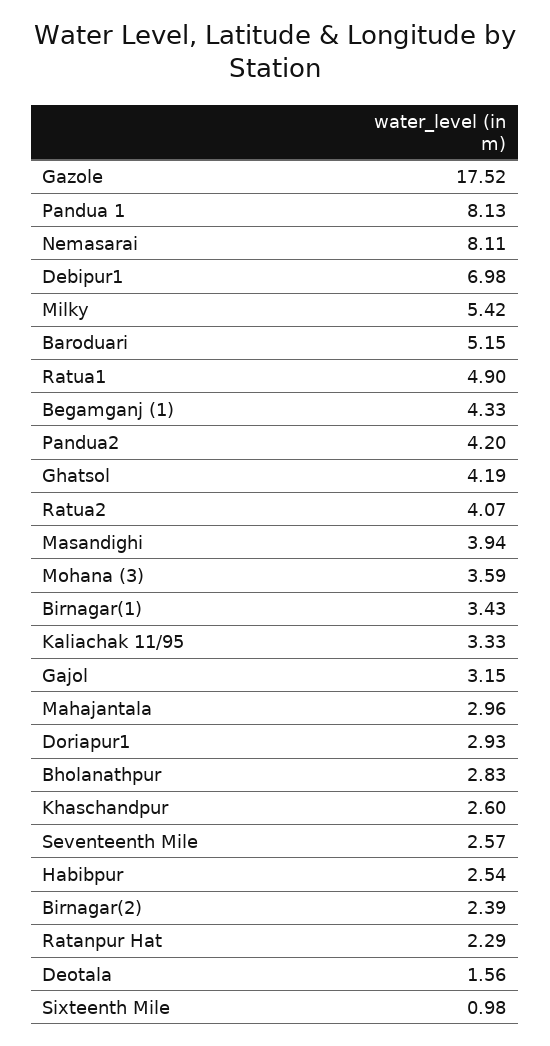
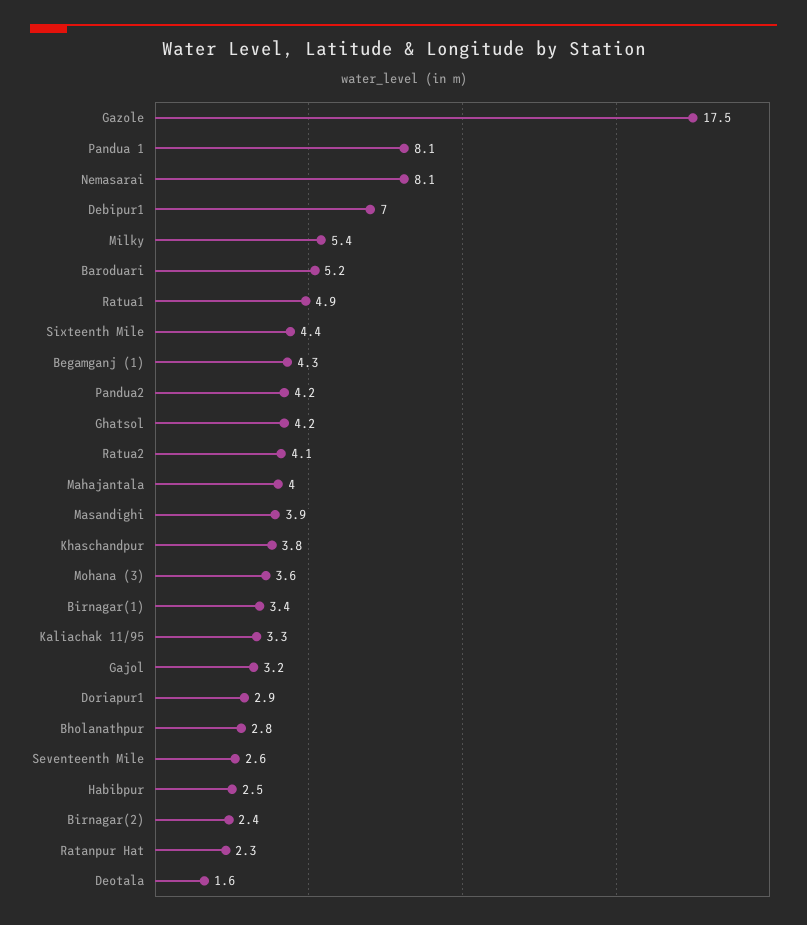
  {
    "Gazole": 17.52,
    "Pandua 1": 8.13,
    "Nemasarai": 8.11,
    "Debipur1": 6.98,
    "Milky": 5.42,
    "Baroduari": 5.15,
    "Ratua1": 4.9,
    "Begamganj (1)": 4.33,
    "Pandua2": 4.2,
    "Ghatsol": 4.19,
    "Ratua2": 4.07,
    "Masandighi": 3.94,
    "Mohana (3)": 3.59,
    "Birnagar(1)": 3.43,
    "Kaliachak 11/95": 3.33,
    "Gajol": 3.15,
-   "Mahajantala": 2.96,
+   "Mahajantala": 4,
    "Doriapur1": 2.93,
    "Bholanathpur": 2.83,
-   "Khaschandpur": 2.6,
+   "Khaschandpur": 3.8,
    "Seventeenth Mile": 2.57,
    "Habibpur": 2.54,
    "Birnagar(2)": 2.39,
    "Ratanpur Hat": 2.29,
    "Deotala": 1.56,
-   "Sixteenth Mile": 0.98
+   "Sixteenth Mile": 4.4
  }

